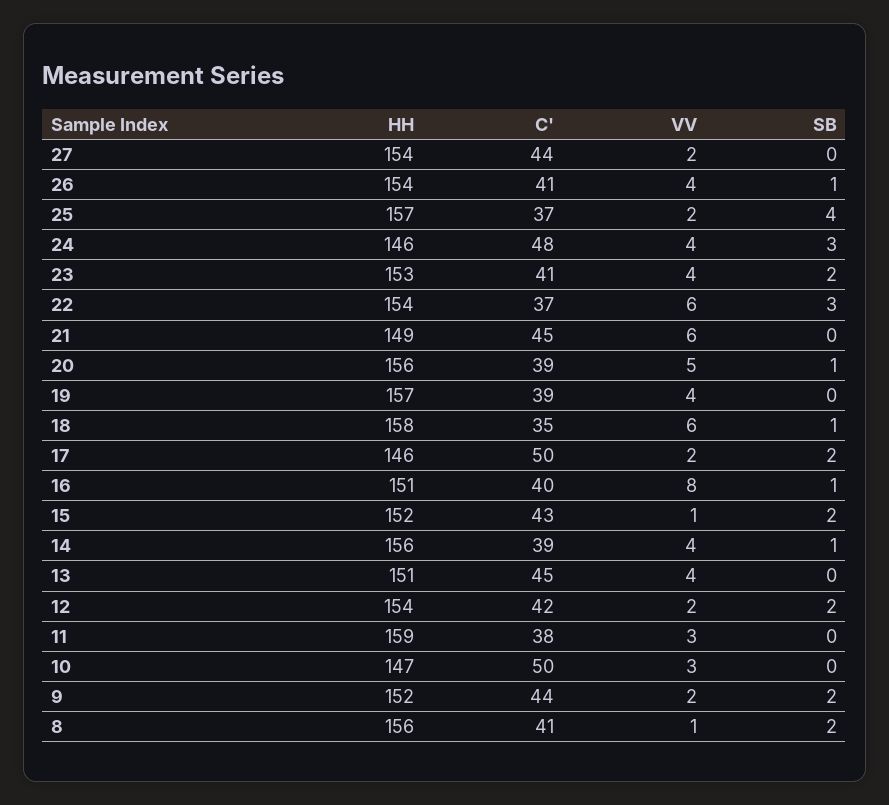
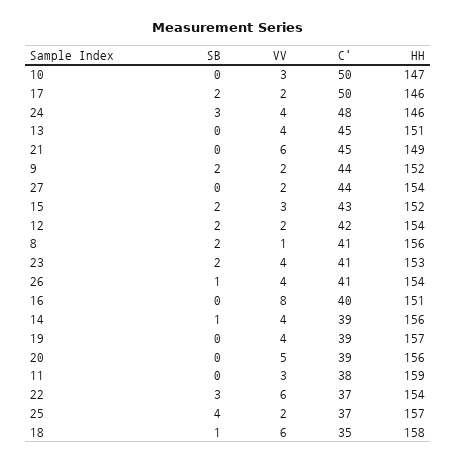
  {
    "HH": {
      "27": 154,
      "26": 154,
      "25": 157,
      "24": 146,
      "23": 153,
      "22": 154,
      "21": 149,
      "20": 156,
      "19": 157,
      "18": 158,
      "17": 146,
      "16": 151,
      "15": 152,
      "14": 156,
      "13": 151,
      "12": 154,
      "11": 159,
      "10": 147,
      "9": 152,
      "8": 156
    },
    "C'": {
      "27": 44,
      "26": 41,
      "25": 37,
      "24": 48,
      "23": 41,
      "22": 37,
      "21": 45,
      "20": 39,
      "19": 39,
      "18": 35,
      "17": 50,
      "16": 40,
      "15": 43,
      "14": 39,
      "13": 45,
      "12": 42,
      "11": 38,
      "10": 50,
      "9": 44,
      "8": 41
    },
    "VV": {
      "27": 2,
      "26": 4,
      "25": 2,
      "24": 4,
      "23": 4,
      "22": 6,
      "21": 6,
      "20": 5,
      "19": 4,
      "18": 6,
      "17": 2,
      "16": 8,
-     "15": 1,
+     "15": 3,
      "14": 4,
      "13": 4,
      "12": 2,
      "11": 3,
      "10": 3,
      "9": 2,
      "8": 1
    },
    "SB": {
      "27": 0,
      "26": 1,
      "25": 4,
      "24": 3,
      "23": 2,
      "22": 3,
      "21": 0,
-     "20": 1,
+     "20": 0,
      "19": 0,
      "18": 1,
      "17": 2,
-     "16": 1,
+     "16": 0,
      "15": 2,
      "14": 1,
      "13": 0,
      "12": 2,
      "11": 0,
      "10": 0,
      "9": 2,
      "8": 2
    }
  }

